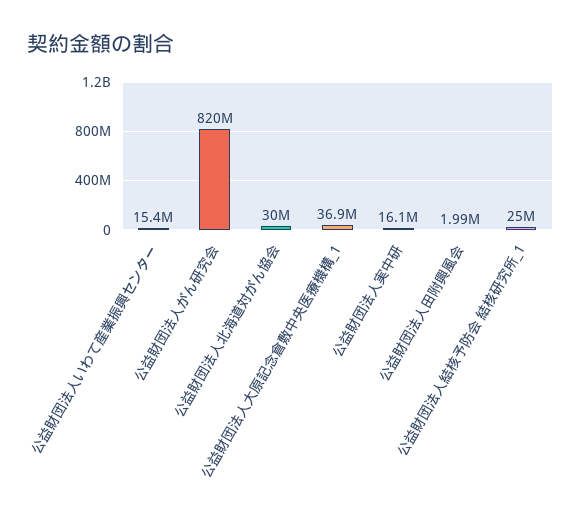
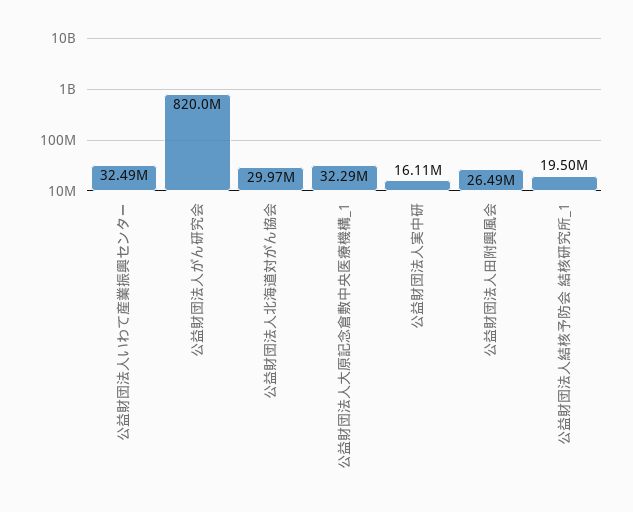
  {
-   "公益財団法人いわて産業振興センター": 15400000,
+   "公益財団法人いわて産業振興センター": 32490000,
    "公益財団法人がん研究会": 820000000,
    "公益財団法人北海道対がん協会": 29970000,
-   "公益財団法人大原記念倉敷中央医療機構_1": 36900000,
+   "公益財団法人大原記念倉敷中央医療機構_1": 32290000,
    "公益財団法人実中研": 16110000,
-   "公益財団法人田附興風会": 1990000,
+   "公益財団法人田附興風会": 26490000,
-   "公益財団法人結核予防会 結核研究所_1": 25000000
+   "公益財団法人結核予防会 結核研究所_1": 19500000
  }

